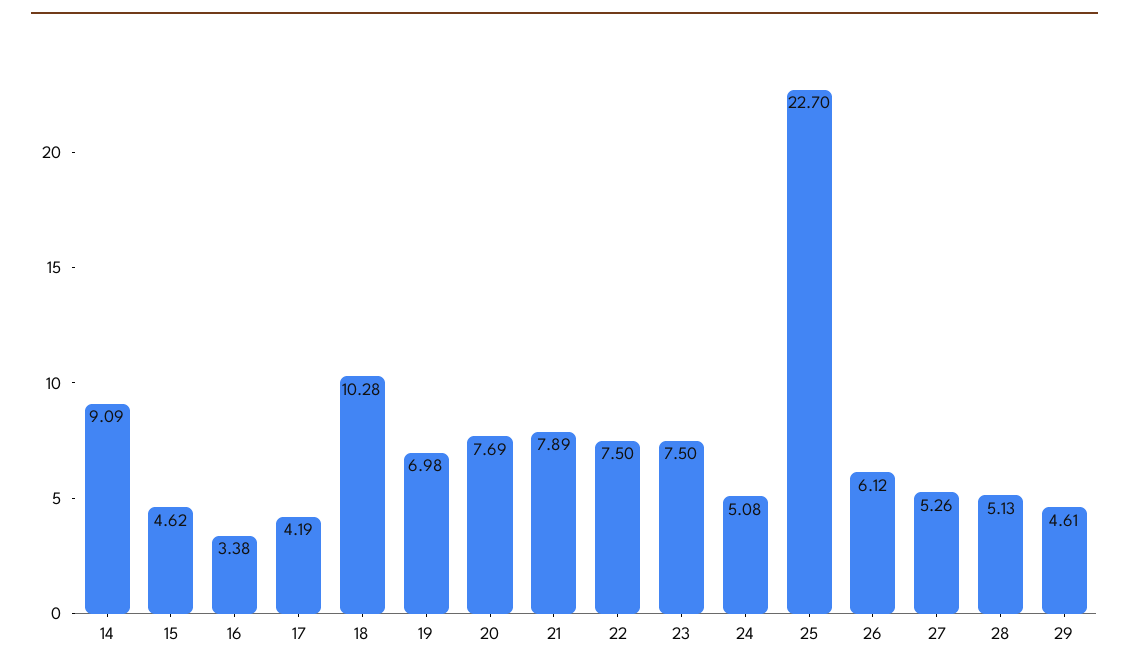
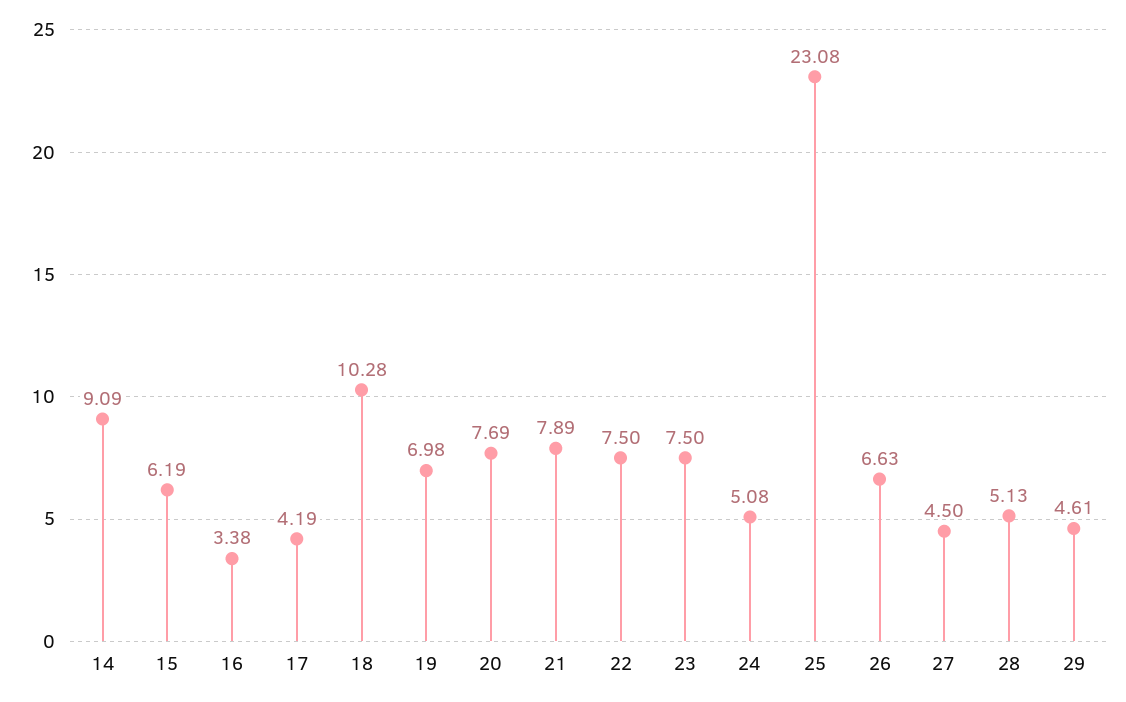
  {
    "14": 9.09,
-   "15": 4.62,
+   "15": 6.19,
    "16": 3.38,
    "17": 4.19,
    "18": 10.28,
    "19": 6.98,
    "20": 7.69,
    "21": 7.89,
    "22": 7.5,
    "23": 7.5,
    "24": 5.08,
-   "25": 22.7,
+   "25": 23.08,
-   "26": 6.12,
+   "26": 6.63,
-   "27": 5.26,
+   "27": 4.5,
    "28": 5.13,
    "29": 4.61
  }

